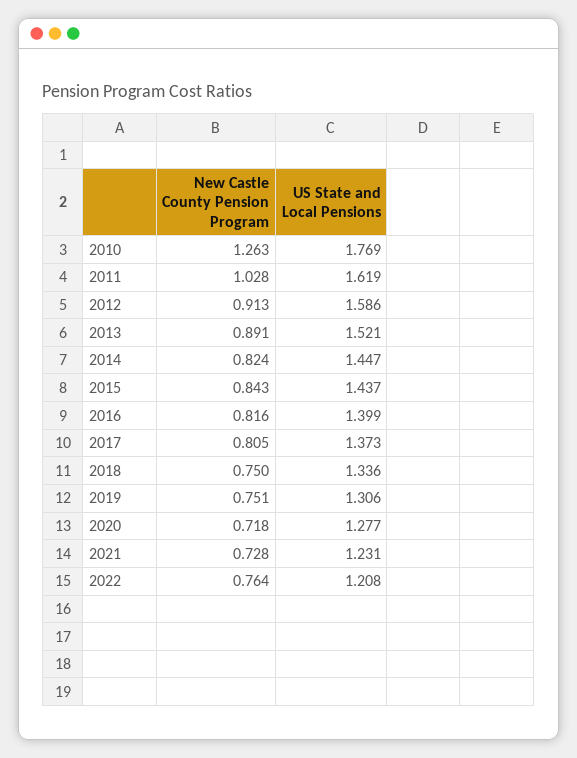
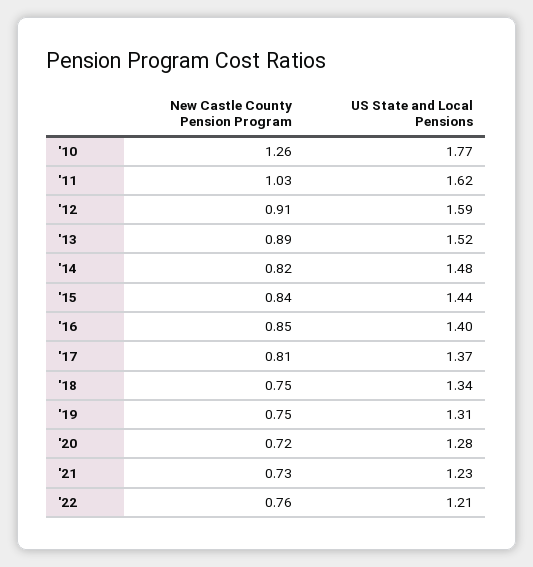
  {
    "New Castle County Pension Program": {
      "2010": 1.263,
      "2011": 1.028,
      "2012": 0.913,
      "2013": 0.891,
      "2014": 0.824,
      "2015": 0.843,
-     "2016": 0.816,
+     "2016": 0.85,
      "2017": 0.805,
      "2018": 0.75,
      "2019": 0.751,
      "2020": 0.718,
      "2021": 0.728,
      "2022": 0.764
    },
    "US State and Local Pensions": {
      "2010": 1.769,
      "2011": 1.619,
      "2012": 1.586,
      "2013": 1.521,
-     "2014": 1.447,
+     "2014": 1.48,
      "2015": 1.437,
      "2016": 1.399,
      "2017": 1.373,
      "2018": 1.336,
      "2019": 1.306,
      "2020": 1.277,
      "2021": 1.231,
      "2022": 1.208
    }
  }

